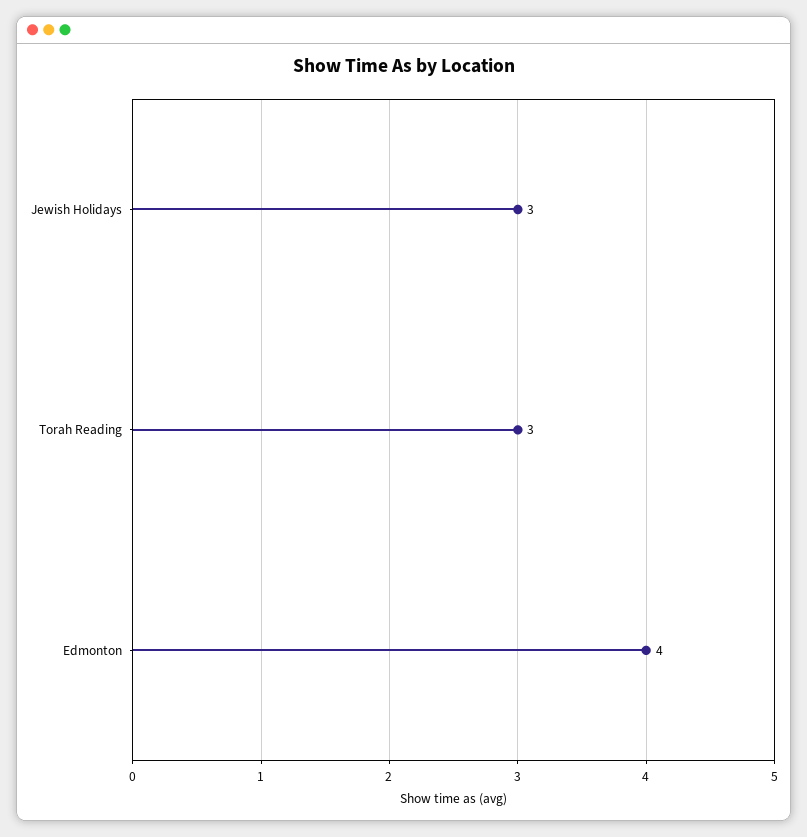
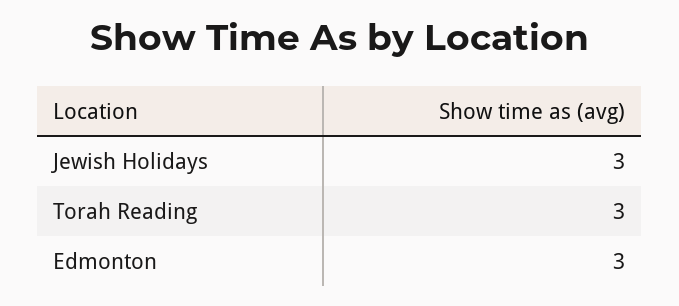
  {
    "Jewish Holidays": 3,
    "Torah Reading": 3,
-   "Edmonton": 4
+   "Edmonton": 3
  }

